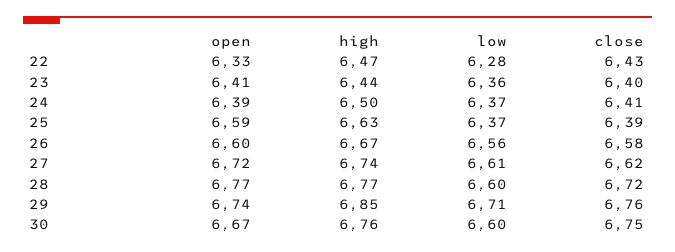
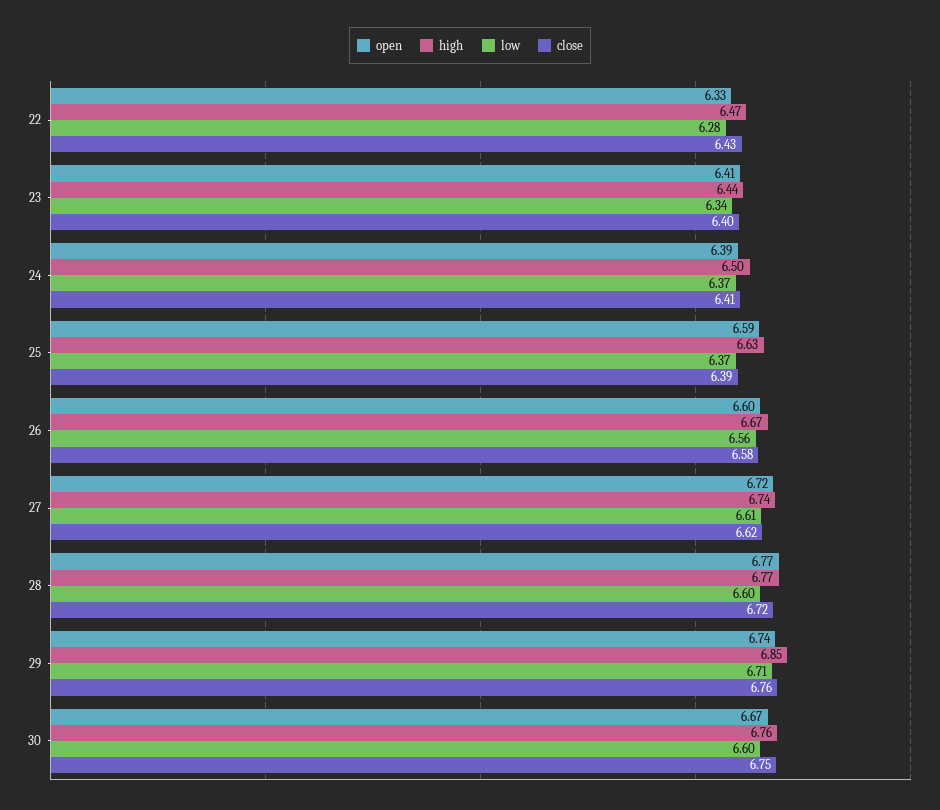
  {
    "open": {
      "22": 6.33,
      "23": 6.41,
      "24": 6.39,
      "25": 6.59,
      "26": 6.6,
      "27": 6.72,
      "28": 6.77,
      "29": 6.74,
      "30": 6.67
    },
    "high": {
      "22": 6.47,
      "23": 6.44,
      "24": 6.5,
      "25": 6.63,
      "26": 6.67,
      "27": 6.74,
      "28": 6.77,
      "29": 6.85,
      "30": 6.76
    },
    "low": {
      "22": 6.28,
-     "23": 6.36,
+     "23": 6.34,
      "24": 6.37,
      "25": 6.37,
      "26": 6.56,
      "27": 6.61,
      "28": 6.6,
      "29": 6.71,
      "30": 6.6
    },
    "close": {
      "22": 6.43,
      "23": 6.4,
      "24": 6.41,
      "25": 6.39,
      "26": 6.58,
      "27": 6.62,
      "28": 6.72,
      "29": 6.76,
      "30": 6.75
    }
  }

